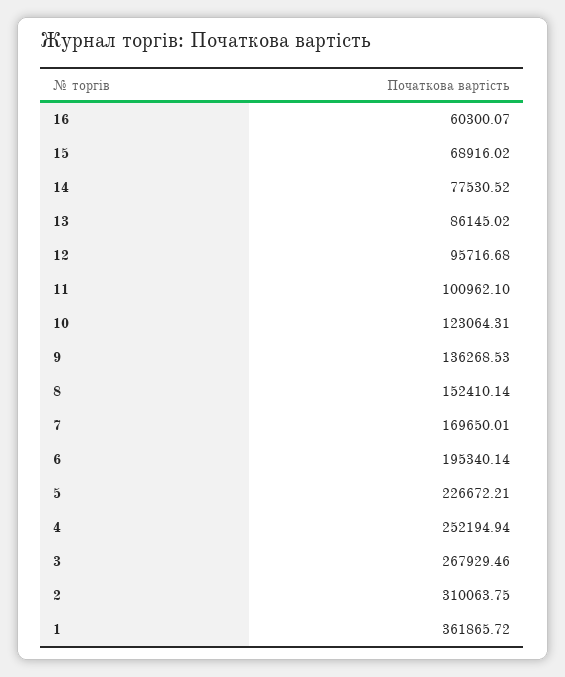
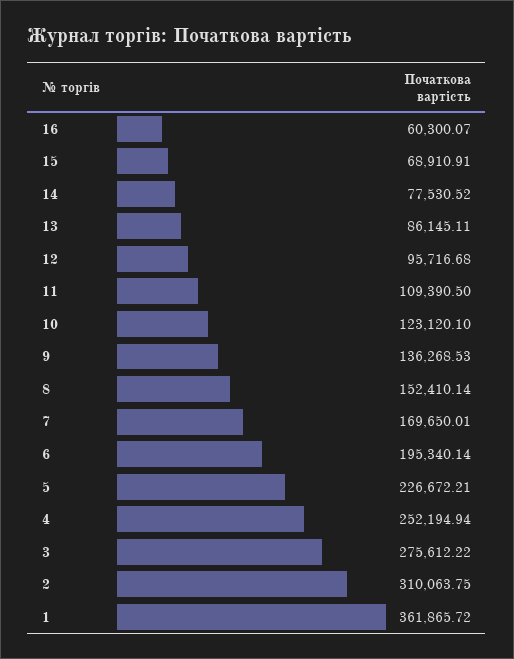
  {
    "16": 60300.07,
-   "15": 68916.02,
+   "15": 68910.91,
    "14": 77530.52,
-   "13": 86145.02,
+   "13": 86145.11,
    "12": 95716.68,
-   "11": 100962.1,
+   "11": 109390.5,
-   "10": 123064.31,
+   "10": 123120.1,
    "9": 136268.53,
    "8": 152410.14,
    "7": 169650.01,
    "6": 195340.14,
    "5": 226672.21,
    "4": 252194.94,
-   "3": 267929.46,
+   "3": 275612.22,
    "2": 310063.75,
    "1": 361865.72
  }

